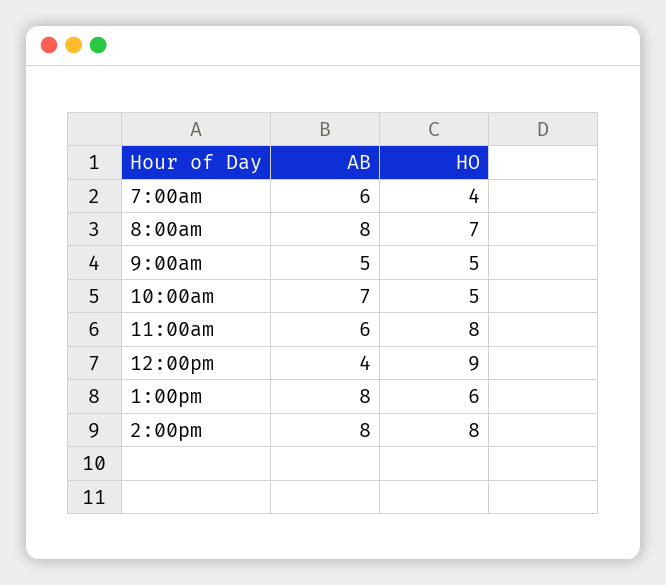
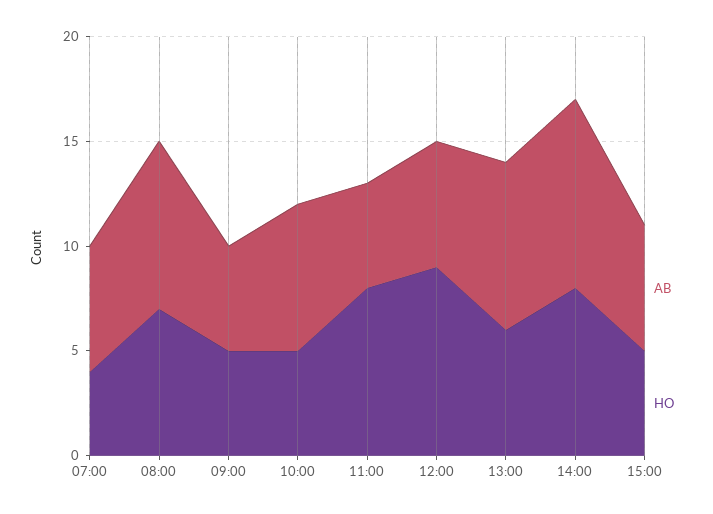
  {
    "AB": {
      "7:00am": 6,
      "8:00am": 8,
      "9:00am": 5,
      "10:00am": 7,
-     "11:00am": 6,
+     "11:00am": 5,
-     "12:00pm": 4,
+     "12:00pm": 6,
      "1:00pm": 8,
-     "2:00pm": 8
+     "2:00pm": 9,
+     "15:00": 6
    },
    "HO": {
      "7:00am": 4,
      "8:00am": 7,
      "9:00am": 5,
      "10:00am": 5,
      "11:00am": 8,
      "12:00pm": 9,
      "1:00pm": 6,
-     "2:00pm": 8
+     "2:00pm": 8,
+     "15:00": 5
    }
  }

